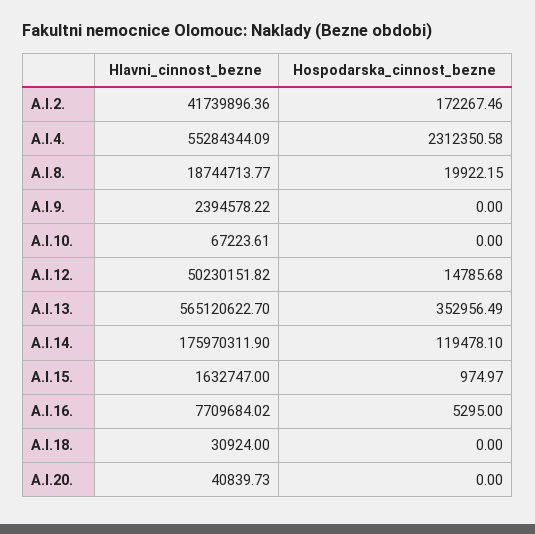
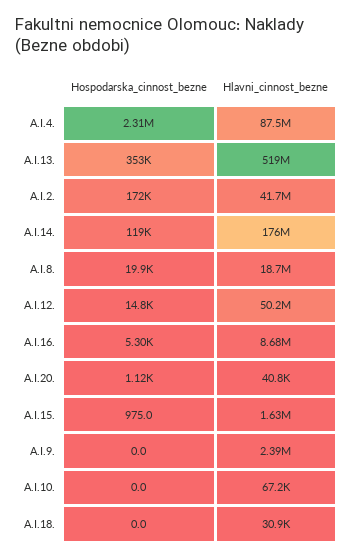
  {
    "Hlavni_cinnost_bezne": {
      "A.I.2.": 41739896.36,
-     "A.I.4.": 55284344.09,
+     "A.I.4.": 87500000,
      "A.I.8.": 18744713.77,
      "A.I.9.": 2394578.22,
      "A.I.10.": 67223.61,
      "A.I.12.": 50230151.82,
-     "A.I.13.": 565120622.7,
+     "A.I.13.": 519000000,
      "A.I.14.": 175970311.9,
      "A.I.15.": 1632747,
-     "A.I.16.": 7709684.02,
+     "A.I.16.": 8680000,
      "A.I.18.": 30924,
      "A.I.20.": 40839.73
    },
    "Hospodarska_cinnost_bezne": {
      "A.I.2.": 172267.46,
      "A.I.4.": 2312350.58,
      "A.I.8.": 19922.15,
      "A.I.9.": 0,
      "A.I.10.": 0,
      "A.I.12.": 14785.68,
      "A.I.13.": 352956.49,
      "A.I.14.": 119478.1,
      "A.I.15.": 974.97,
      "A.I.16.": 5295,
      "A.I.18.": 0,
-     "A.I.20.": 0
+     "A.I.20.": 1120
    }
  }

